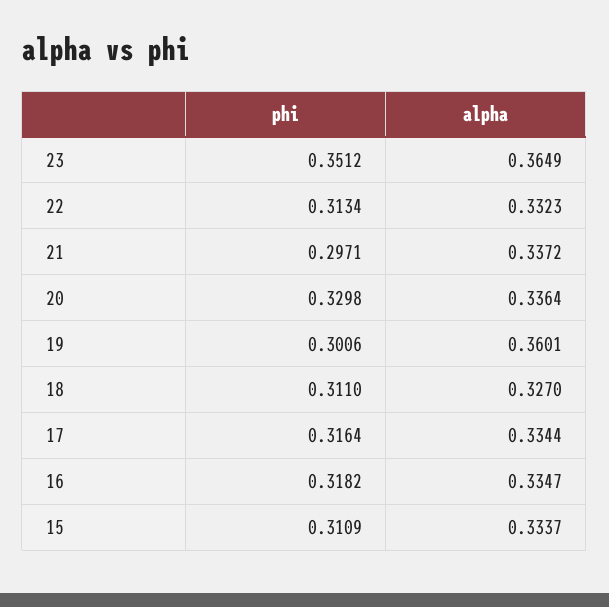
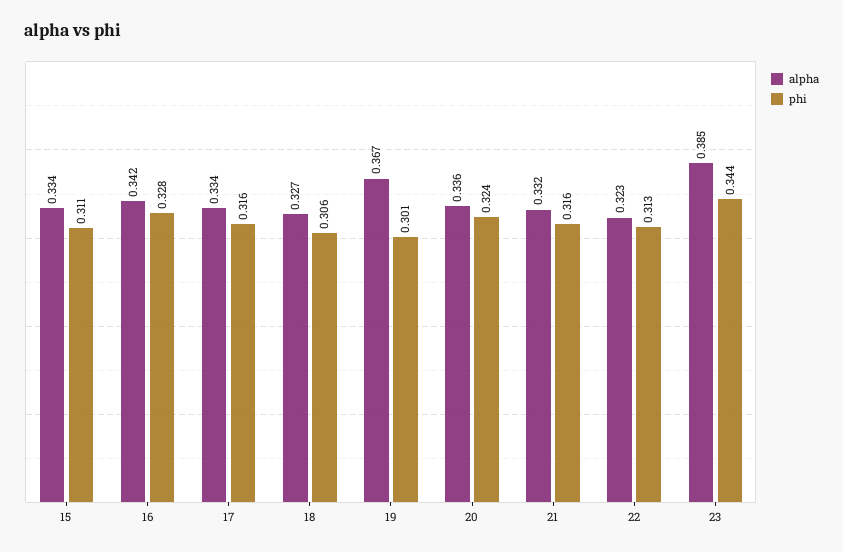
  {
    "phi": {
-     "23": 0.3512,
+     "23": 0.344,
      "22": 0.3134,
-     "21": 0.2971,
+     "21": 0.316,
-     "20": 0.3298,
+     "20": 0.324,
      "19": 0.3006,
-     "18": 0.311,
+     "18": 0.306,
      "17": 0.3164,
-     "16": 0.3182,
+     "16": 0.328,
      "15": 0.3109
    },
    "alpha": {
-     "23": 0.3649,
+     "23": 0.385,
-     "22": 0.3323,
+     "22": 0.323,
-     "21": 0.3372,
+     "21": 0.332,
      "20": 0.3364,
-     "19": 0.3601,
+     "19": 0.367,
      "18": 0.327,
      "17": 0.3344,
-     "16": 0.3347,
+     "16": 0.342,
      "15": 0.3337
    }
  }

